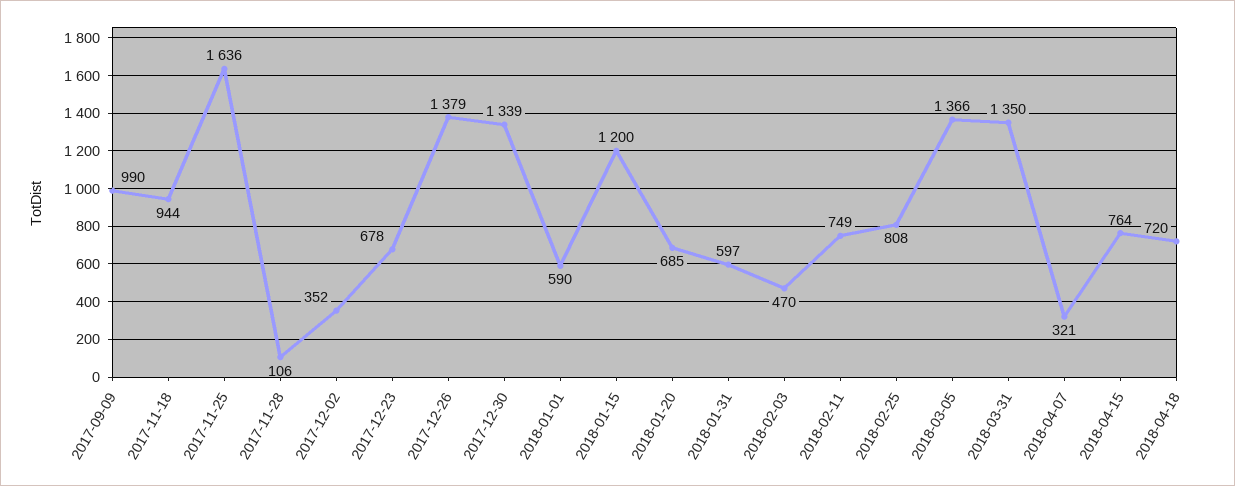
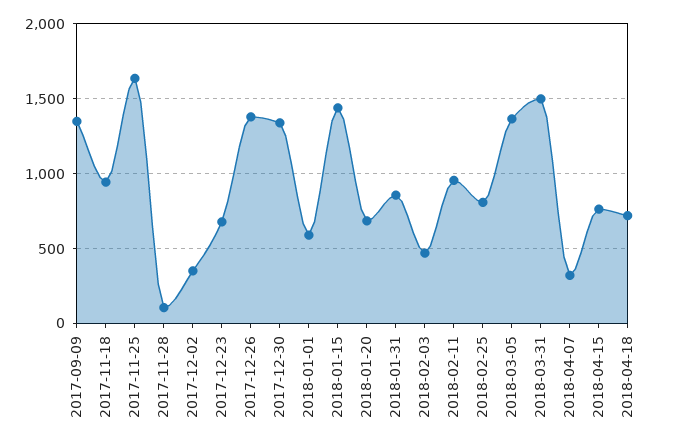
  {
-   "2017-09-09": 990,
+   "2017-09-09": 1350,
    "2017-11-18": 944,
    "2017-11-25": 1636,
    "2017-11-28": 106,
    "2017-12-02": 352,
    "2017-12-23": 678,
    "2017-12-26": 1379,
    "2017-12-30": 1339,
    "2018-01-01": 590,
-   "2018-01-15": 1200,
+   "2018-01-15": 1450,
    "2018-01-20": 685,
-   "2018-01-31": 597,
+   "2018-01-31": 850,
    "2018-02-03": 470,
-   "2018-02-11": 749,
+   "2018-02-11": 950,
    "2018-02-25": 808,
    "2018-03-05": 1366,
-   "2018-03-31": 1350,
+   "2018-03-31": 1500,
    "2018-04-07": 321,
    "2018-04-15": 764,
    "2018-04-18": 720
  }

